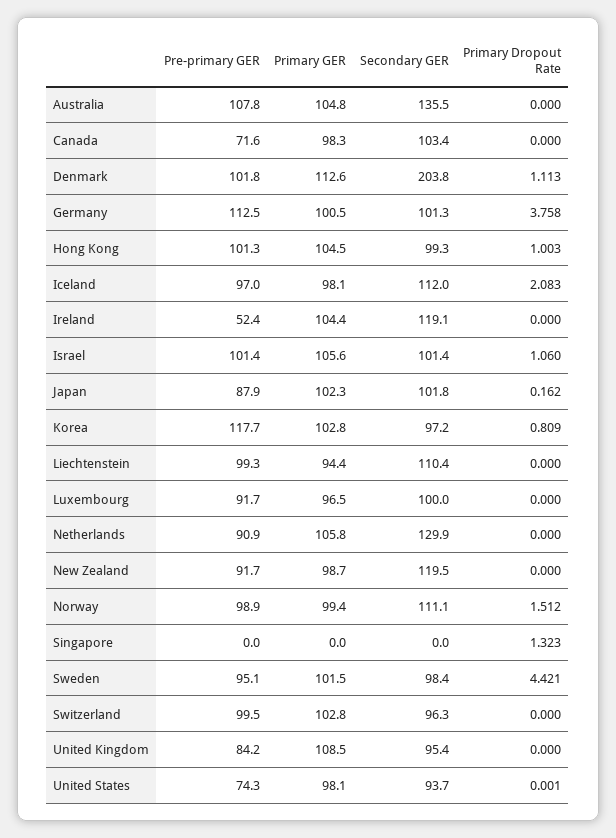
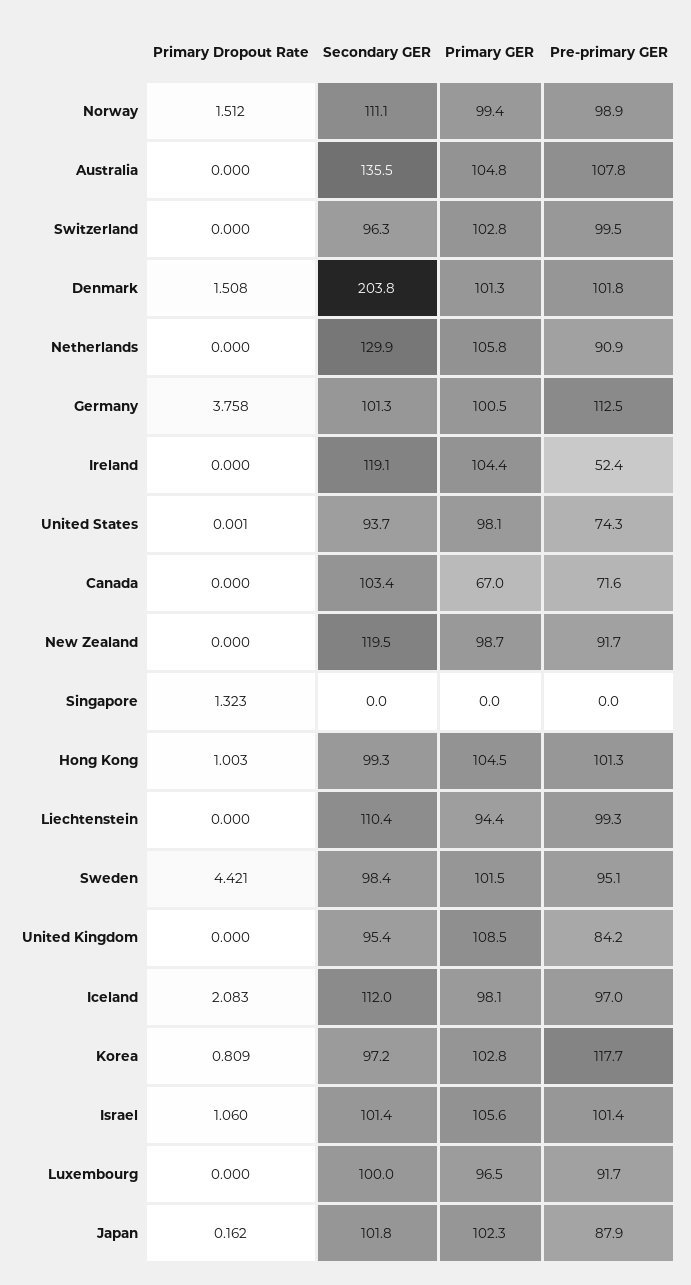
  {
    "Pre-primary GER": {
      "Australia": 107.8,
      "Canada": 71.6,
      "Denmark": 101.8,
      "Germany": 112.5,
      "Hong Kong": 101.3,
      "Iceland": 97,
      "Ireland": 52.4,
      "Israel": 101.4,
      "Japan": 87.9,
      "Korea": 117.7,
      "Liechtenstein": 99.3,
      "Luxembourg": 91.7,
      "Netherlands": 90.9,
      "New Zealand": 91.7,
      "Norway": 98.9,
      "Singapore": 0,
      "Sweden": 95.1,
      "Switzerland": 99.5,
      "United Kingdom": 84.2,
      "United States": 74.3
    },
    "Primary GER": {
      "Australia": 104.8,
-     "Canada": 98.3,
+     "Canada": 67,
-     "Denmark": 112.6,
+     "Denmark": 101.3,
      "Germany": 100.5,
      "Hong Kong": 104.5,
      "Iceland": 98.1,
      "Ireland": 104.4,
      "Israel": 105.6,
      "Japan": 102.3,
      "Korea": 102.8,
      "Liechtenstein": 94.4,
      "Luxembourg": 96.5,
      "Netherlands": 105.8,
      "New Zealand": 98.7,
      "Norway": 99.4,
      "Singapore": 0,
      "Sweden": 101.5,
      "Switzerland": 102.8,
      "United Kingdom": 108.5,
      "United States": 98.1
    },
    "Secondary GER": {
      "Australia": 135.5,
      "Canada": 103.4,
      "Denmark": 203.8,
      "Germany": 101.3,
      "Hong Kong": 99.3,
      "Iceland": 112,
      "Ireland": 119.1,
      "Israel": 101.4,
      "Japan": 101.8,
      "Korea": 97.2,
      "Liechtenstein": 110.4,
      "Luxembourg": 100,
      "Netherlands": 129.9,
      "New Zealand": 119.5,
      "Norway": 111.1,
      "Singapore": 0,
      "Sweden": 98.4,
      "Switzerland": 96.3,
      "United Kingdom": 95.4,
      "United States": 93.7
    },
    "Primary Dropout Rate": {
      "Australia": 0,
      "Canada": 0,
-     "Denmark": 1.113,
+     "Denmark": 1.508,
      "Germany": 3.758,
      "Hong Kong": 1.003,
      "Iceland": 2.083,
      "Ireland": 0,
      "Israel": 1.06,
      "Japan": 0.162,
      "Korea": 0.809,
      "Liechtenstein": 0,
      "Luxembourg": 0,
      "Netherlands": 0,
      "New Zealand": 0,
      "Norway": 1.512,
      "Singapore": 1.323,
      "Sweden": 4.421,
      "Switzerland": 0,
      "United Kingdom": 0,
      "United States": 0.001
    }
  }

